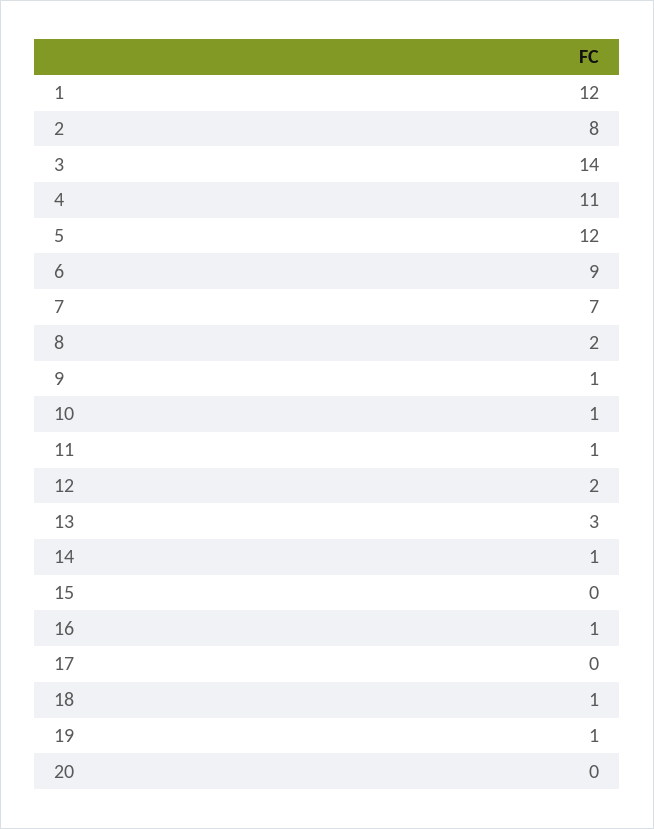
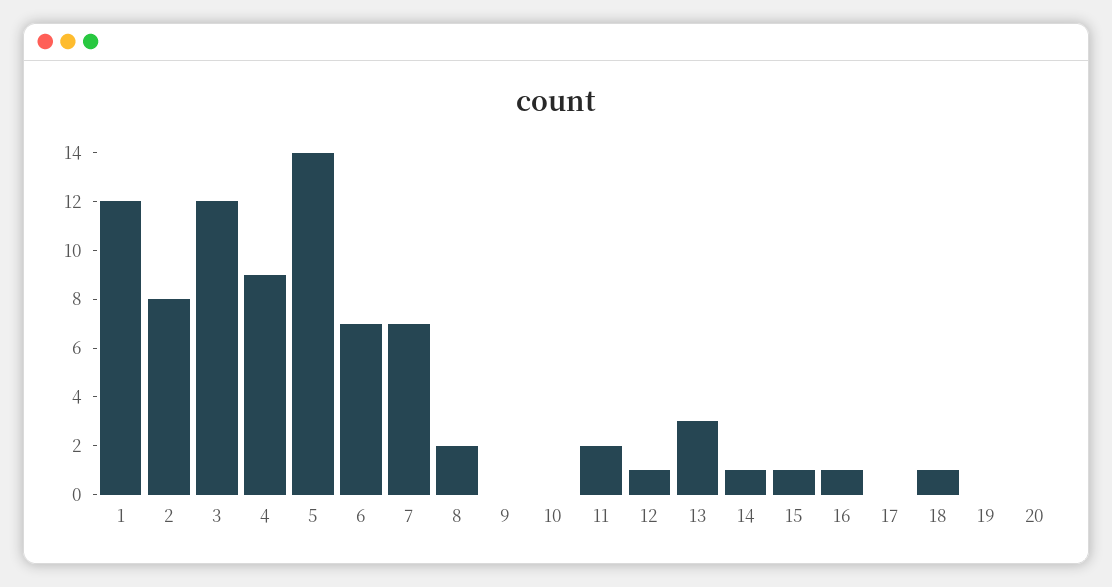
  {
    "1": 12,
    "2": 8,
-   "3": 14,
+   "3": 12,
-   "4": 11,
+   "4": 9,
-   "5": 12,
+   "5": 14,
-   "6": 9,
+   "6": 7,
    "7": 7,
    "8": 2,
-   "9": 1,
+   "9": 0,
-   "10": 1,
+   "10": 0,
-   "11": 1,
+   "11": 2,
-   "12": 2,
+   "12": 1,
    "13": 3,
    "14": 1,
-   "15": 0,
+   "15": 1,
    "16": 1,
    "17": 0,
    "18": 1,
-   "19": 1,
+   "19": 0,
    "20": 0
  }

